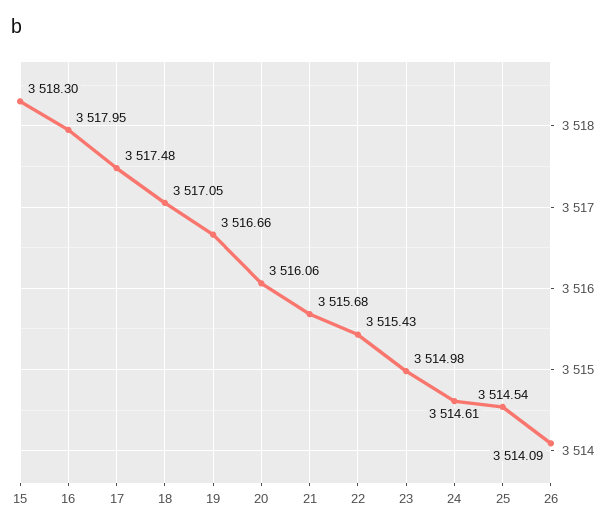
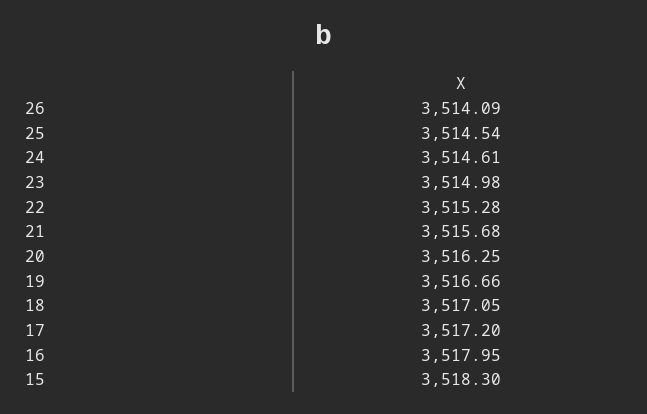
  {
    "15": 3518.3,
    "16": 3517.95,
-   "17": 3517.48,
+   "17": 3517.2,
    "18": 3517.05,
    "19": 3516.66,
-   "20": 3516.06,
+   "20": 3516.25,
    "21": 3515.68,
-   "22": 3515.43,
+   "22": 3515.28,
    "23": 3514.98,
    "24": 3514.61,
    "25": 3514.54,
    "26": 3514.09
  }

